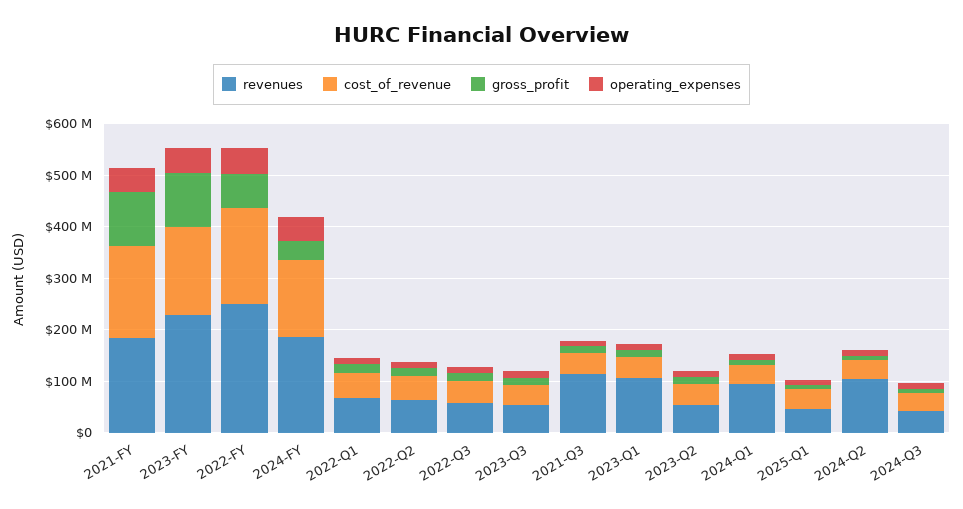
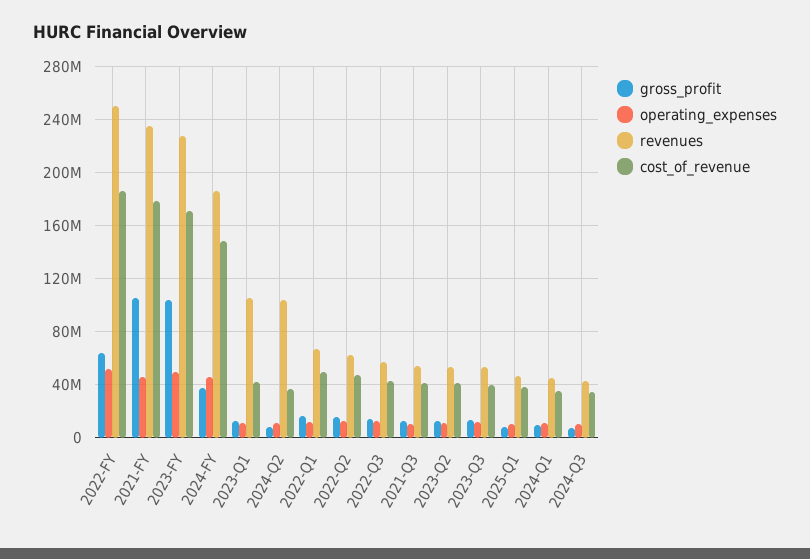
  {
    "revenues": {
-     "2021-FY": 180000000,
+     "2021-FY": 235000000,
      "2023-FY": 230000000,
      "2022-FY": 250000000,
      "2024-FY": 185000000,
      "2022-Q1": 65000000,
      "2022-Q2": 65000000,
      "2022-Q3": 60000000,
      "2023-Q3": 55000000,
-     "2021-Q3": 120000000,
+     "2021-Q3": 55000000,
      "2023-Q1": 105000000,
      "2023-Q2": 55000000,
-     "2024-Q1": 100000000,
+     "2024-Q1": 45000000,
      "2025-Q1": 45000000,
      "2024-Q2": 105000000,
      "2024-Q3": 45000000
    },
    "cost_of_revenue": {
      "2021-FY": 180000000,
      "2023-FY": 170000000,
      "2022-FY": 185000000,
      "2024-FY": 150000000,
      "2022-Q1": 50000000,
      "2022-Q2": 45000000,
      "2022-Q3": 45000000,
      "2023-Q3": 40000000,
      "2021-Q3": 40000000,
      "2023-Q1": 40000000,
      "2023-Q2": 40000000,
      "2024-Q1": 35000000,
      "2025-Q1": 40000000,
      "2024-Q2": 35000000,
      "2024-Q3": 35000000
    },
    "gross_profit": {
      "2021-FY": 105000000,
      "2023-FY": 105000000,
      "2022-FY": 65000000,
      "2024-FY": 40000000,
      "2022-Q1": 15000000,
      "2022-Q2": 15000000,
      "2022-Q3": 15000000,
      "2023-Q3": 15000000,
      "2021-Q3": 15000000,
      "2023-Q1": 15000000,
      "2023-Q2": 15000000,
      "2024-Q1": 10000000,
      "2025-Q1": 10000000,
      "2024-Q2": 10000000,
      "2024-Q3": 10000000
    },
    "operating_expenses": {
      "2021-FY": 45000000,
      "2023-FY": 50000000,
      "2022-FY": 50000000,
      "2024-FY": 45000000,
      "2022-Q1": 10000000,
      "2022-Q2": 15000000,
      "2022-Q3": 15000000,
      "2023-Q3": 10000000,
      "2021-Q3": 10000000,
      "2023-Q1": 10000000,
      "2023-Q2": 10000000,
      "2024-Q1": 10000000,
      "2025-Q1": 10000000,
      "2024-Q2": 10000000,
      "2024-Q3": 10000000
    }
  }

